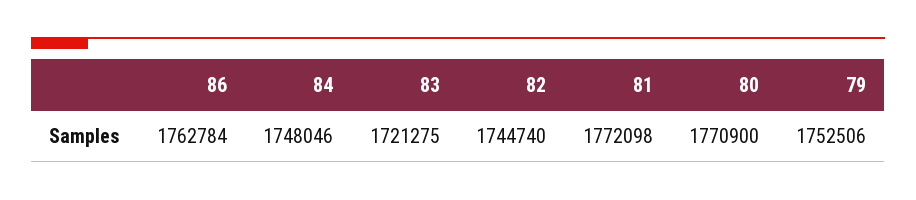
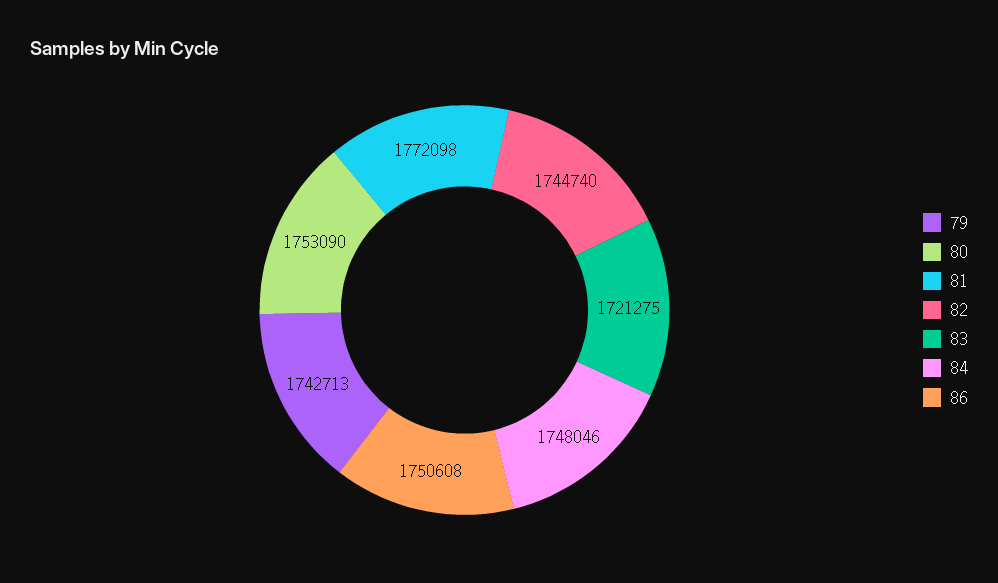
  {
-   "86": 1762784,
+   "86": 1750608,
    "84": 1748046,
    "83": 1721275,
    "82": 1744740,
    "81": 1772098,
-   "80": 1770900,
+   "80": 1753090,
-   "79": 1752506
+   "79": 1742713
  }

